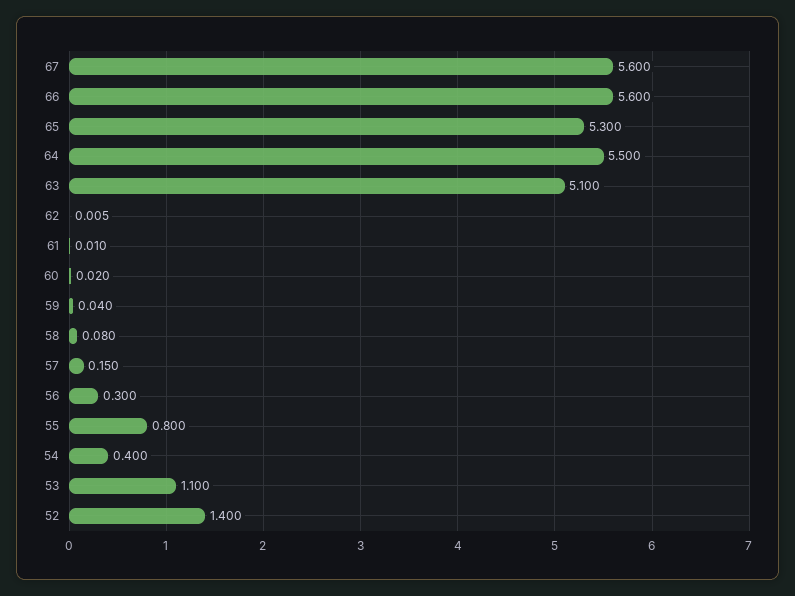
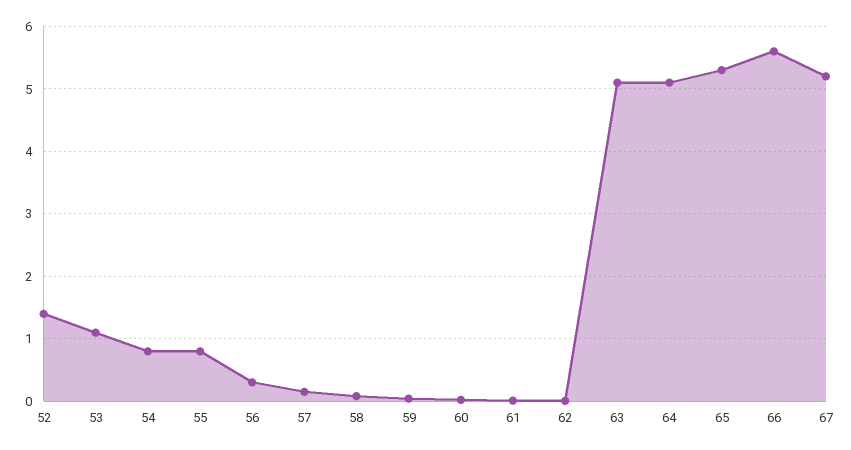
  {
-   "67": 5.6,
+   "67": 5.2,
    "66": 5.6,
    "65": 5.3,
-   "64": 5.5,
+   "64": 5.1,
    "63": 5.1,
    "62": 0.005,
    "61": 0.01,
    "60": 0.02,
    "59": 0.04,
    "58": 0.08,
    "57": 0.15,
    "56": 0.3,
    "55": 0.8,
-   "54": 0.4,
+   "54": 0.8,
    "53": 1.1,
    "52": 1.4
  }

